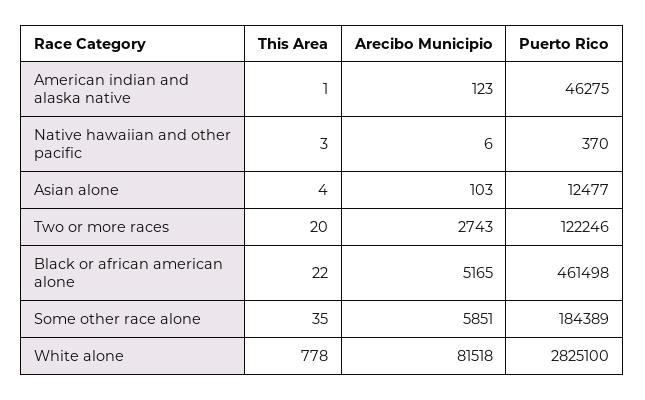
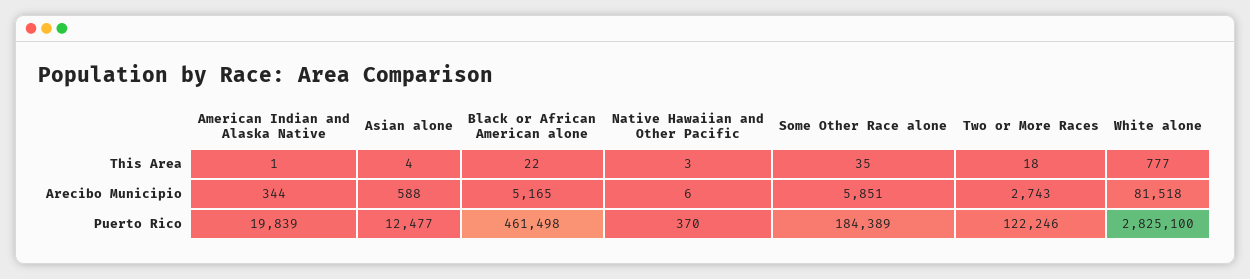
  {
    "This Area": {
      "American indian and alaska native": 1,
      "Native hawaiian and other pacific": 3,
      "Asian alone": 4,
-     "Two or more races": 20,
+     "Two or more races": 18,
      "Black or african american alone": 22,
      "Some other race alone": 35,
-     "White alone": 778
+     "White alone": 777
    },
    "Arecibo Municipio": {
-     "American indian and alaska native": 123,
+     "American indian and alaska native": 344,
      "Native hawaiian and other pacific": 6,
-     "Asian alone": 103,
+     "Asian alone": 588,
      "Two or more races": 2743,
      "Black or african american alone": 5165,
      "Some other race alone": 5851,
      "White alone": 81518
    },
    "Puerto Rico": {
-     "American indian and alaska native": 46275,
+     "American indian and alaska native": 19839,
      "Native hawaiian and other pacific": 370,
      "Asian alone": 12477,
      "Two or more races": 122246,
      "Black or african american alone": 461498,
      "Some other race alone": 184389,
      "White alone": 2825100
    }
  }

